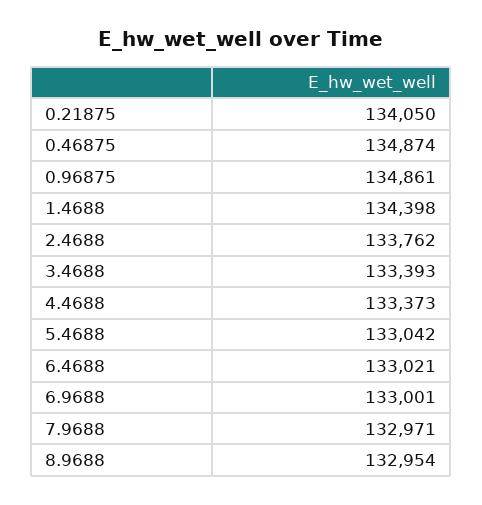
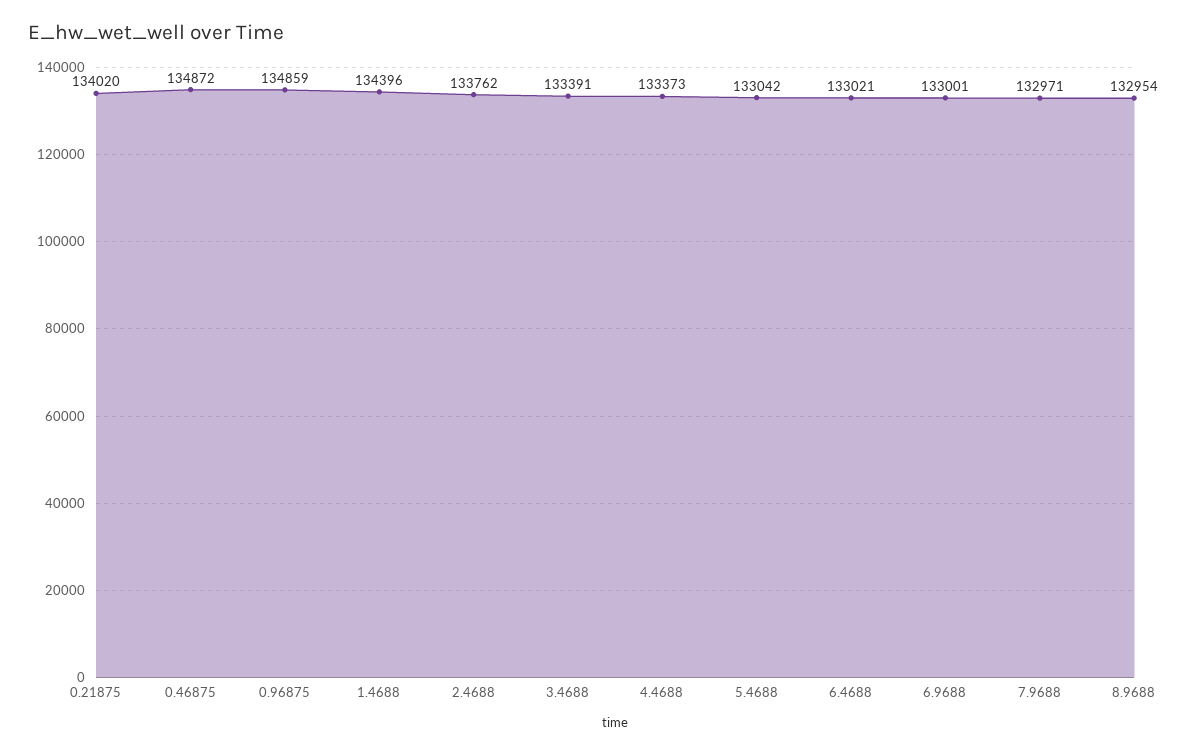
  {
-   "0.21875": 134050,
+   "0.21875": 134020,
-   "0.46875": 134874,
+   "0.46875": 134872,
-   "0.96875": 134861,
+   "0.96875": 134859,
-   "1.4688": 134398,
+   "1.4688": 134396,
    "2.4688": 133762,
-   "3.4688": 133393,
+   "3.4688": 133391,
    "4.4688": 133373,
    "5.4688": 133042,
    "6.4688": 133021,
    "6.9688": 133001,
    "7.9688": 132971,
    "8.9688": 132954
  }

